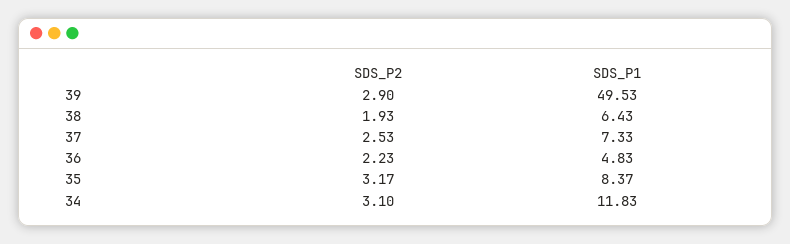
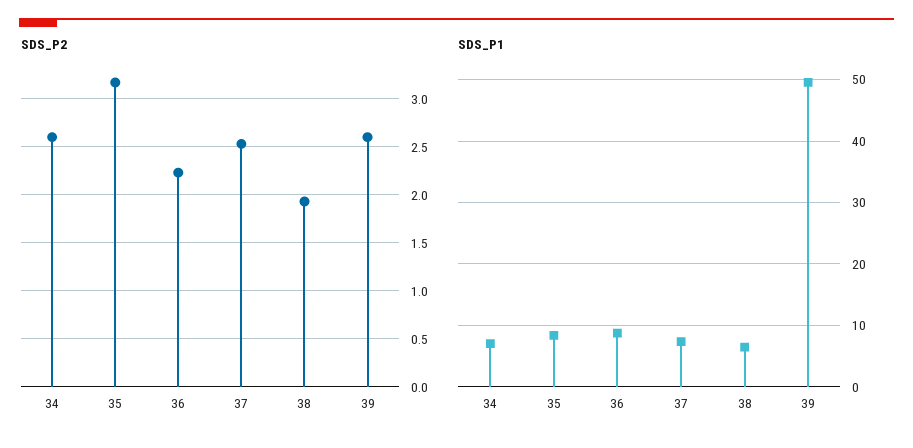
  {
    "SDS_P2": {
-     "39": 2.9,
+     "39": 2.6,
      "38": 1.93,
      "37": 2.53,
      "36": 2.23,
      "35": 3.17,
-     "34": 3.1
+     "34": 2.6
    },
    "SDS_P1": {
      "39": 49.53,
      "38": 6.43,
      "37": 7.33,
-     "36": 4.83,
+     "36": 9,
      "35": 8.37,
-     "34": 11.83
+     "34": 7
    }
  }

